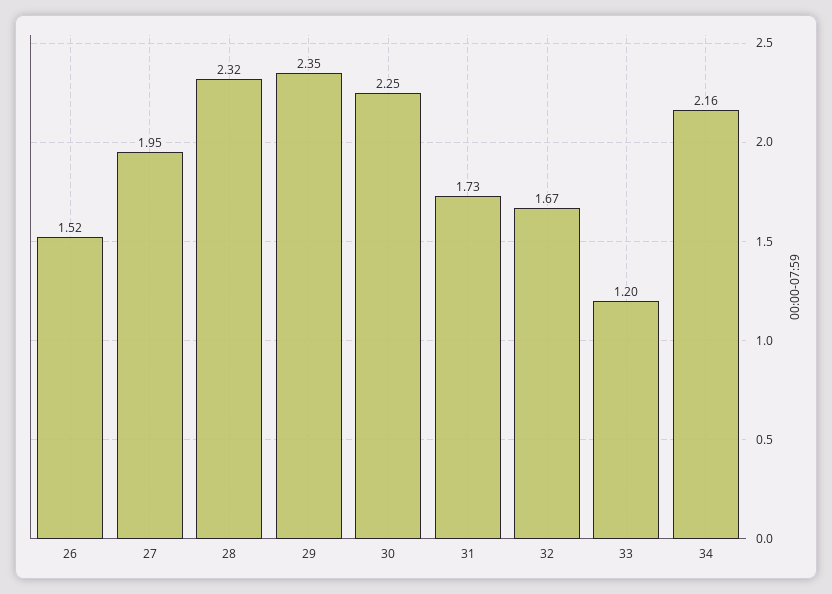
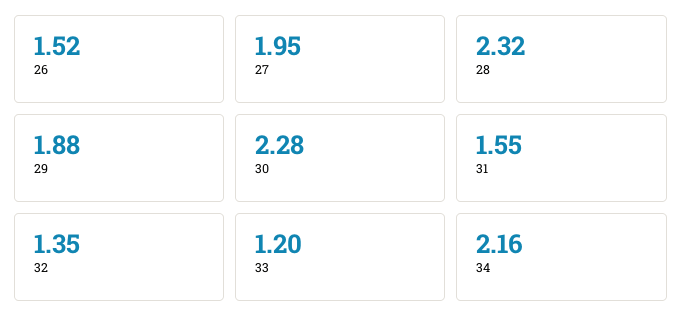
  {
    "26": 1.52,
    "27": 1.95,
    "28": 2.32,
-   "29": 2.35,
+   "29": 1.88,
-   "30": 2.25,
+   "30": 2.28,
-   "31": 1.73,
+   "31": 1.55,
-   "32": 1.67,
+   "32": 1.35,
    "33": 1.2,
    "34": 2.16
  }

